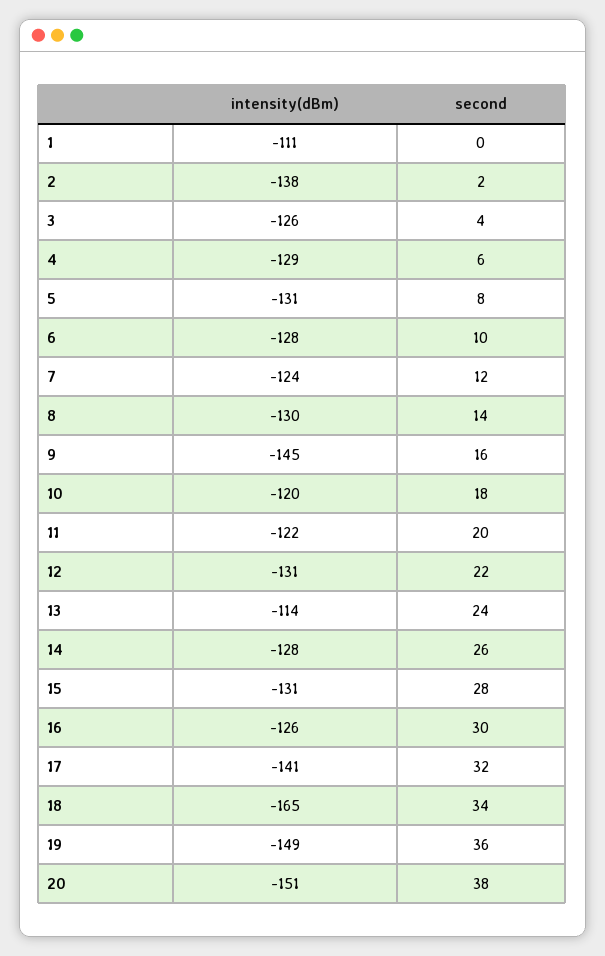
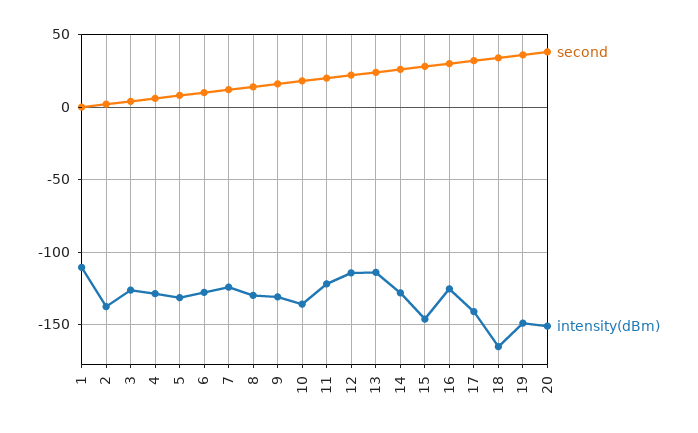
  {
    "intensity(dBm)": {
      "1": -111,
      "2": -138,
      "3": -126,
      "4": -129,
      "5": -131,
      "6": -128,
      "7": -124,
      "8": -130,
-     "9": -145,
+     "9": -130,
-     "10": -120,
+     "10": -135,
      "11": -122,
-     "12": -131,
+     "12": -115,
      "13": -114,
      "14": -128,
-     "15": -131,
+     "15": -145,
      "16": -126,
      "17": -141,
      "18": -165,
      "19": -149,
      "20": -151
    },
    "second": {
      "1": 0,
      "2": 2,
      "3": 4,
      "4": 6,
      "5": 8,
      "6": 10,
      "7": 12,
      "8": 14,
      "9": 16,
      "10": 18,
      "11": 20,
      "12": 22,
      "13": 24,
      "14": 26,
      "15": 28,
      "16": 30,
      "17": 32,
      "18": 34,
      "19": 36,
      "20": 38
    }
  }

